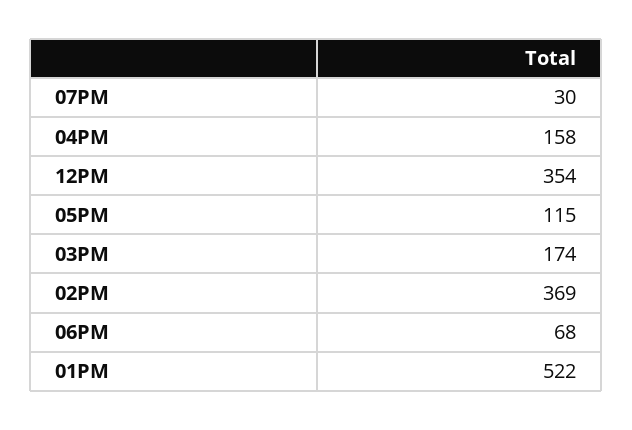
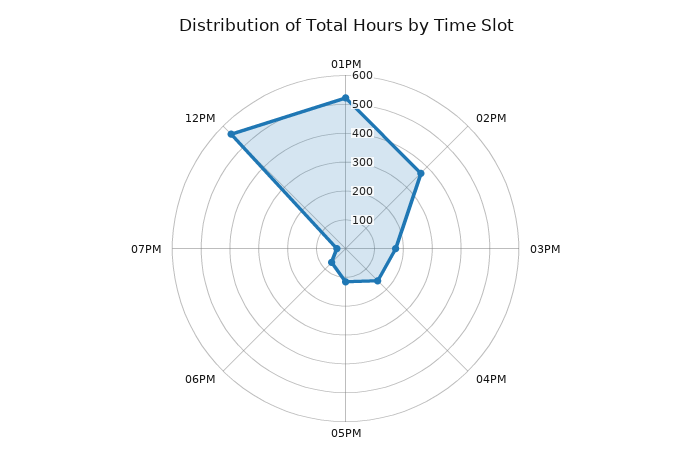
  {
    "07PM": 30,
    "04PM": 158,
-   "12PM": 354,
+   "12PM": 550,
    "05PM": 115,
    "03PM": 174,
    "02PM": 369,
    "06PM": 68,
    "01PM": 522
  }

